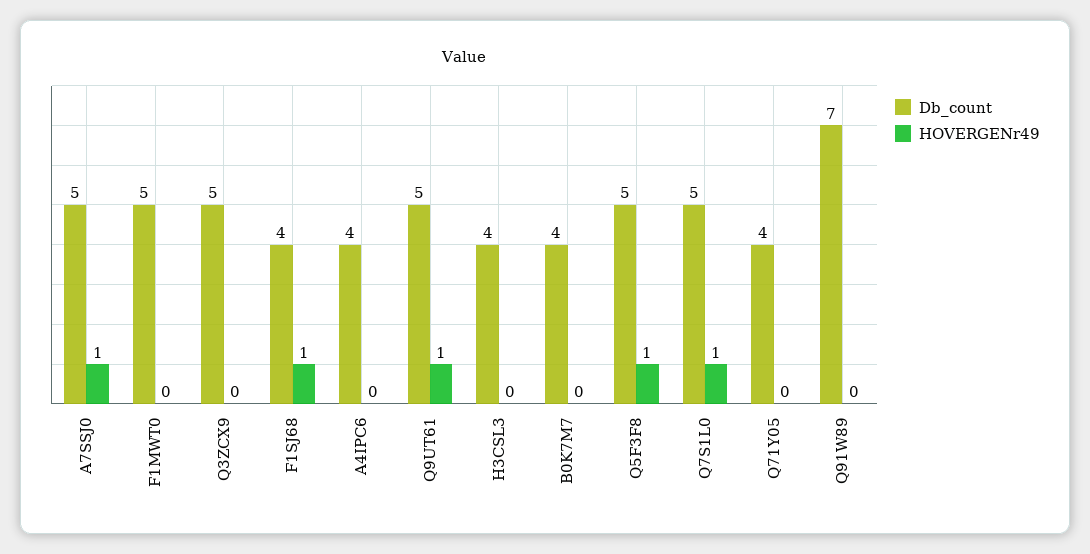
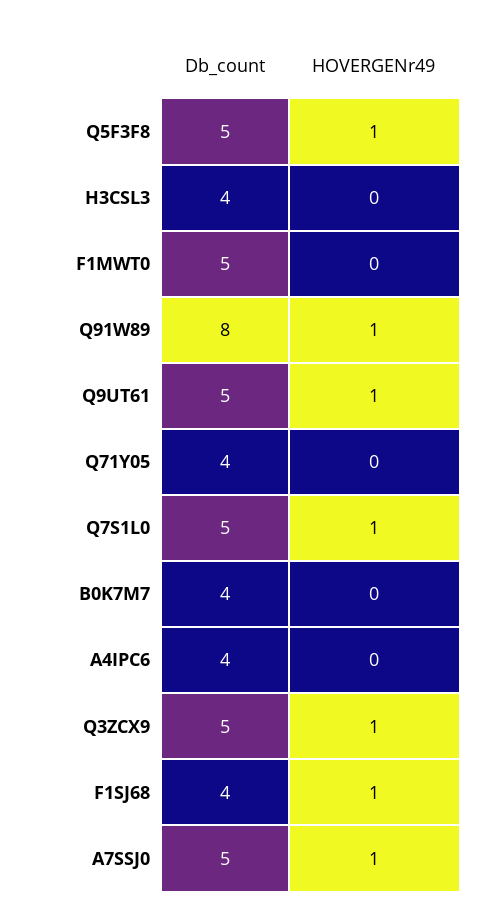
  {
    "Db_count": {
      "A7SSJ0": 5,
      "F1MWT0": 5,
      "Q3ZCX9": 5,
      "F1SJ68": 4,
      "A4IPC6": 4,
      "Q9UT61": 5,
      "H3CSL3": 4,
      "B0K7M7": 4,
      "Q5F3F8": 5,
      "Q7S1L0": 5,
      "Q71Y05": 4,
-     "Q91W89": 7
+     "Q91W89": 8
    },
    "HOVERGENr49": {
      "A7SSJ0": 1,
      "F1MWT0": 0,
-     "Q3ZCX9": 0,
+     "Q3ZCX9": 1,
      "F1SJ68": 1,
      "A4IPC6": 0,
      "Q9UT61": 1,
      "H3CSL3": 0,
      "B0K7M7": 0,
      "Q5F3F8": 1,
      "Q7S1L0": 1,
      "Q71Y05": 0,
-     "Q91W89": 0
+     "Q91W89": 1
    }
  }

